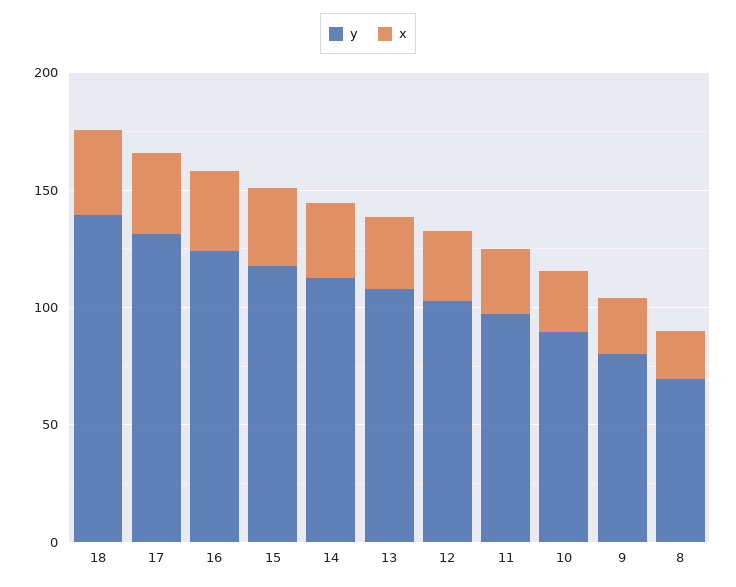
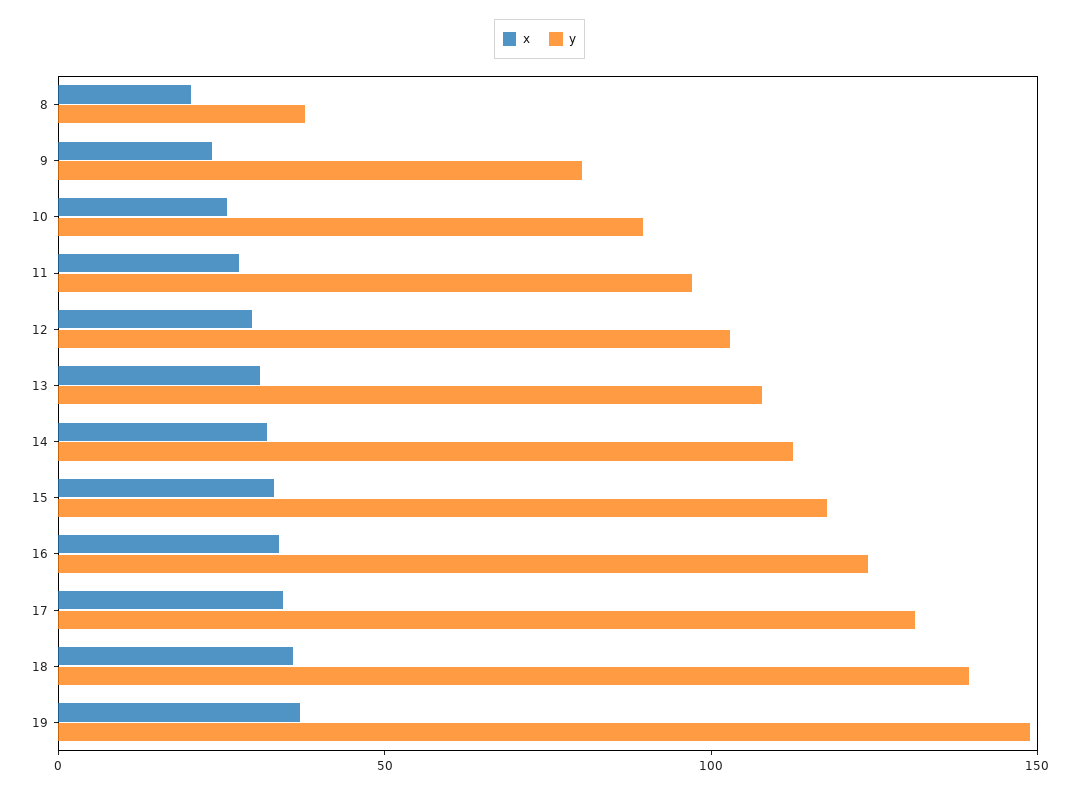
  {
    "y": {
      "18": 140,
      "17": 130,
      "16": 120,
      "15": 120,
      "14": 110,
      "13": 110,
      "12": 100,
      "11": 100,
      "10": 90,
      "9": 80,
-     "8": 70
+     "8": 40,
+     "19": 150
    },
    "x": {
      "18": 40,
      "17": 30,
      "16": 30,
      "15": 30,
      "14": 30,
      "13": 30,
      "12": 30,
      "11": 30,
      "10": 30,
      "9": 20,
-     "8": 20
+     "8": 20,
+     "19": 40
    }
  }

